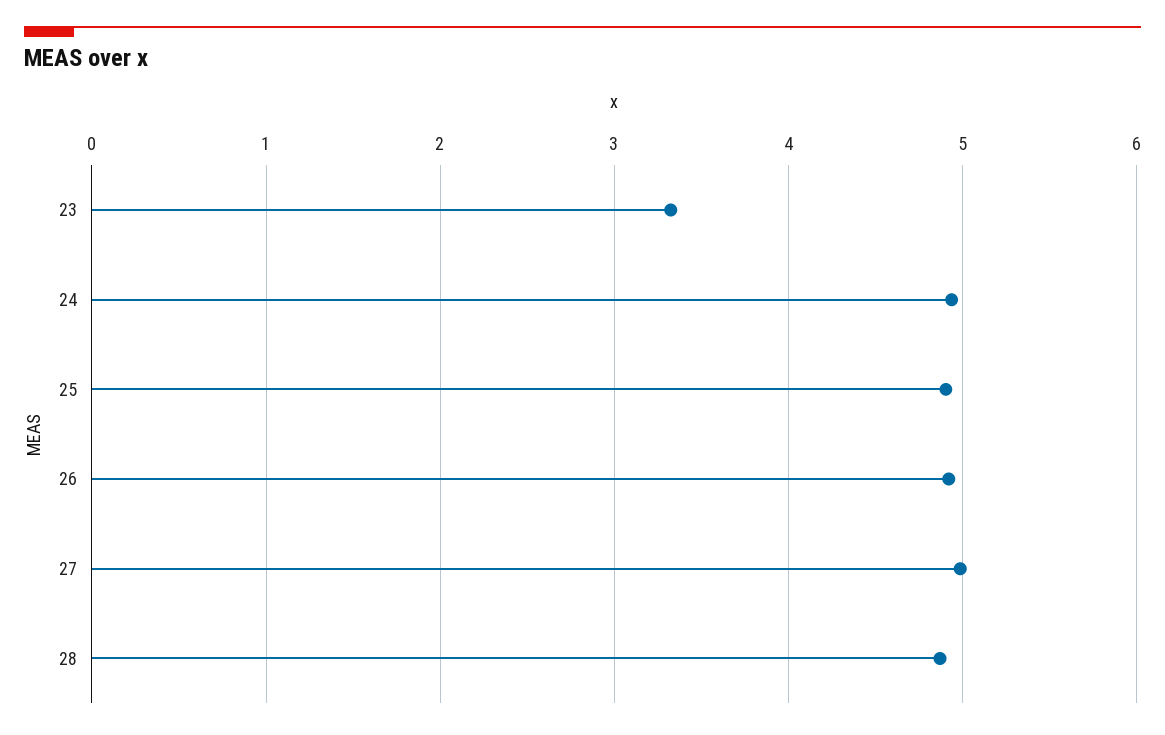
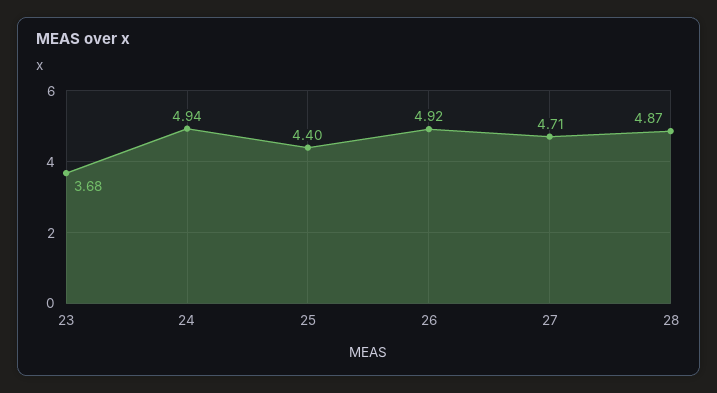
  {
-   "23": 3.3,
+   "23": 3.68,
    "24": 4.94,
-   "25": 4.9,
+   "25": 4.4,
    "26": 4.92,
-   "27": 5,
+   "27": 4.71,
    "28": 4.87
  }

